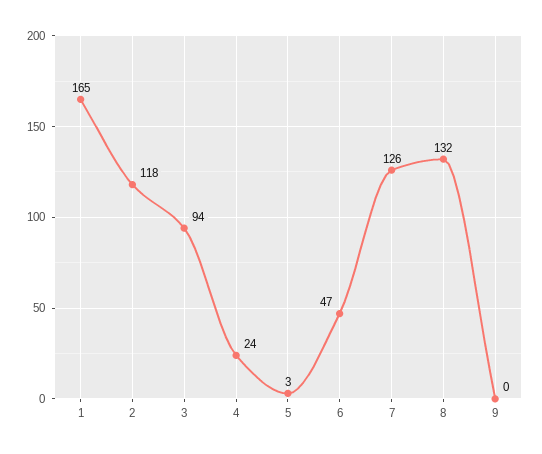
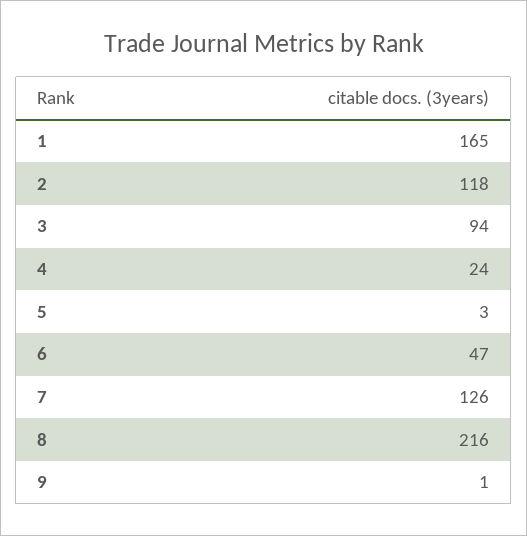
  {
    "1": 165,
    "2": 118,
    "3": 94,
    "4": 24,
    "5": 3,
    "6": 47,
    "7": 126,
-   "8": 132,
+   "8": 216,
-   "9": 0
+   "9": 1
  }

